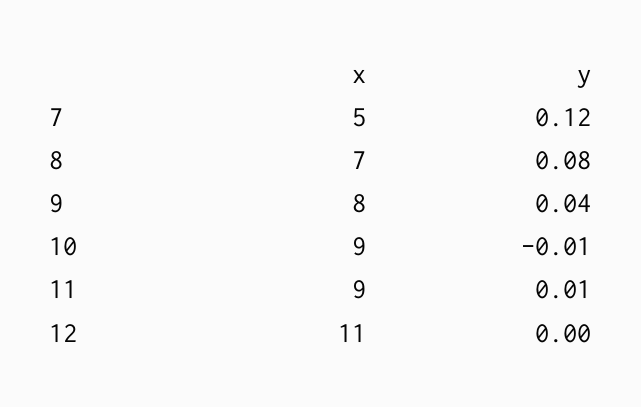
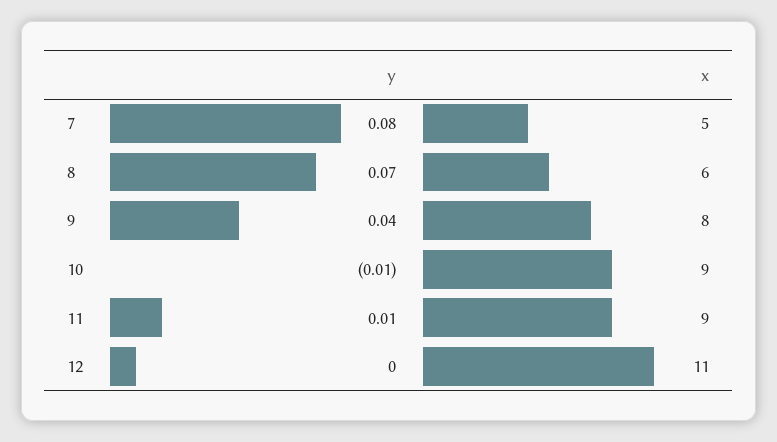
  {
    "x": {
      "7": 5,
-     "8": 7,
+     "8": 6,
      "9": 8,
      "10": 9,
      "11": 9,
      "12": 11
    },
    "y": {
-     "7": 0.12,
+     "7": 0.08,
-     "8": 0.08,
+     "8": 0.07,
      "9": 0.04,
      "10": -0.01,
      "11": 0.01,
      "12": 0
    }
  }

